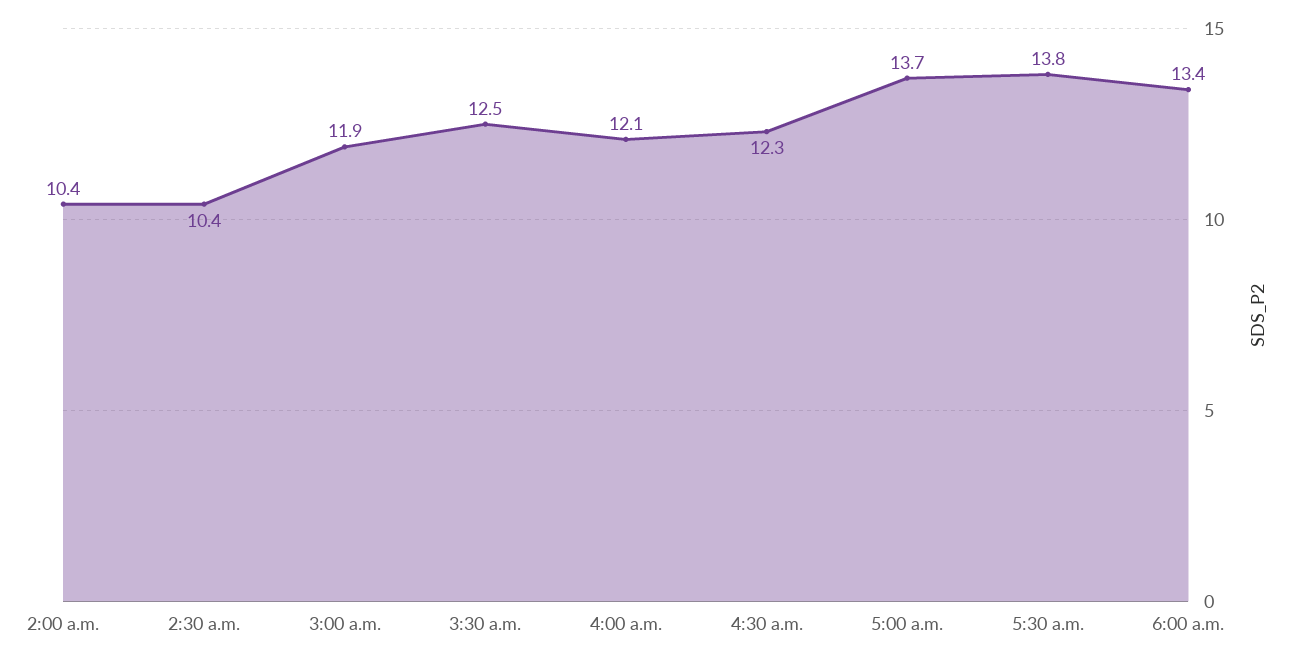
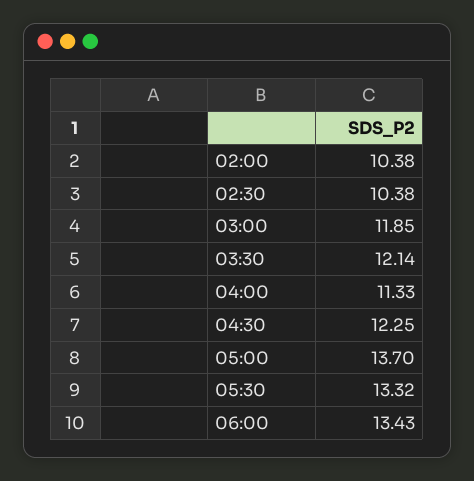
  {
    "2:00 a.m.": 10.38,
    "2:30 a.m.": 10.38,
    "3:00 a.m.": 11.85,
-   "3:30 a.m.": 12.5,
+   "3:30 a.m.": 12.14,
-   "4:00 a.m.": 12.1,
+   "4:00 a.m.": 11.33,
    "4:30 a.m.": 12.25,
    "5:00 a.m.": 13.7,
-   "5:30 a.m.": 13.8,
+   "5:30 a.m.": 13.32,
    "6:00 a.m.": 13.43
  }

